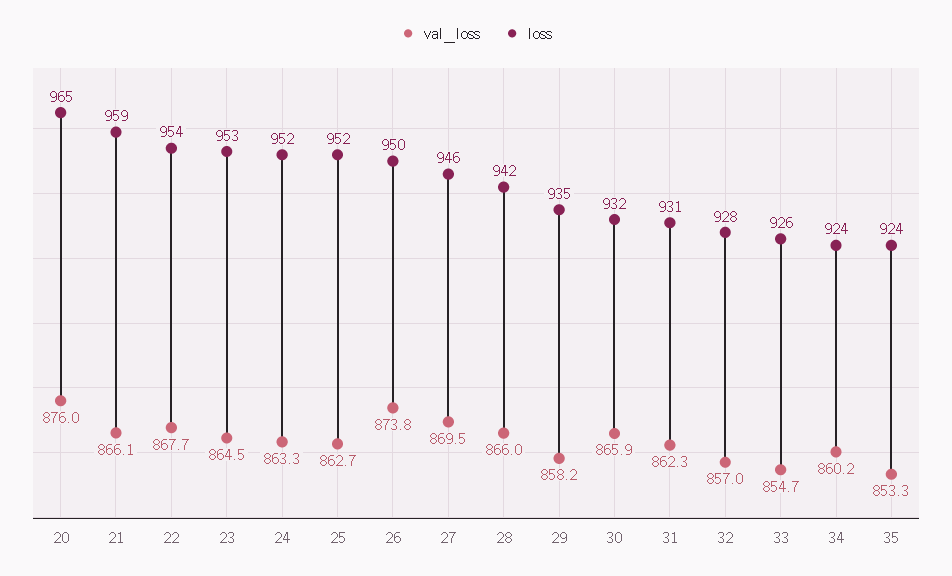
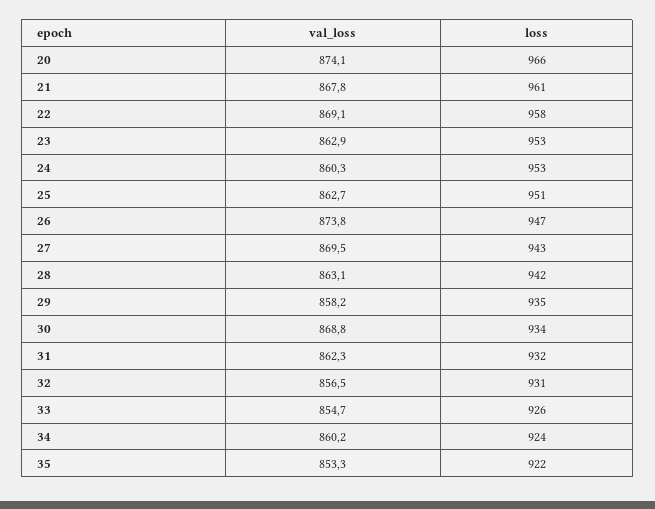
  {
    "val_loss": {
-     "20": 876,
+     "20": 874.1,
-     "21": 866.1,
+     "21": 867.8,
-     "22": 867.7,
+     "22": 869.1,
-     "23": 864.5,
+     "23": 862.9,
-     "24": 863.3,
+     "24": 860.3,
      "25": 862.7,
      "26": 873.8,
      "27": 869.5,
-     "28": 866,
+     "28": 863.1,
      "29": 858.2,
-     "30": 865.9,
+     "30": 868.8,
      "31": 862.3,
-     "32": 857,
+     "32": 856.5,
      "33": 854.7,
      "34": 860.2,
      "35": 853.3
    },
    "loss": {
-     "20": 965,
+     "20": 966,
-     "21": 959,
+     "21": 961,
-     "22": 954,
+     "22": 958,
      "23": 953,
-     "24": 952,
+     "24": 953,
-     "25": 952,
+     "25": 951,
-     "26": 950,
+     "26": 947,
-     "27": 946,
+     "27": 943,
      "28": 942,
      "29": 935,
-     "30": 932,
+     "30": 934,
-     "31": 931,
+     "31": 932,
-     "32": 928,
+     "32": 931,
      "33": 926,
      "34": 924,
-     "35": 924
+     "35": 922
    }
  }

